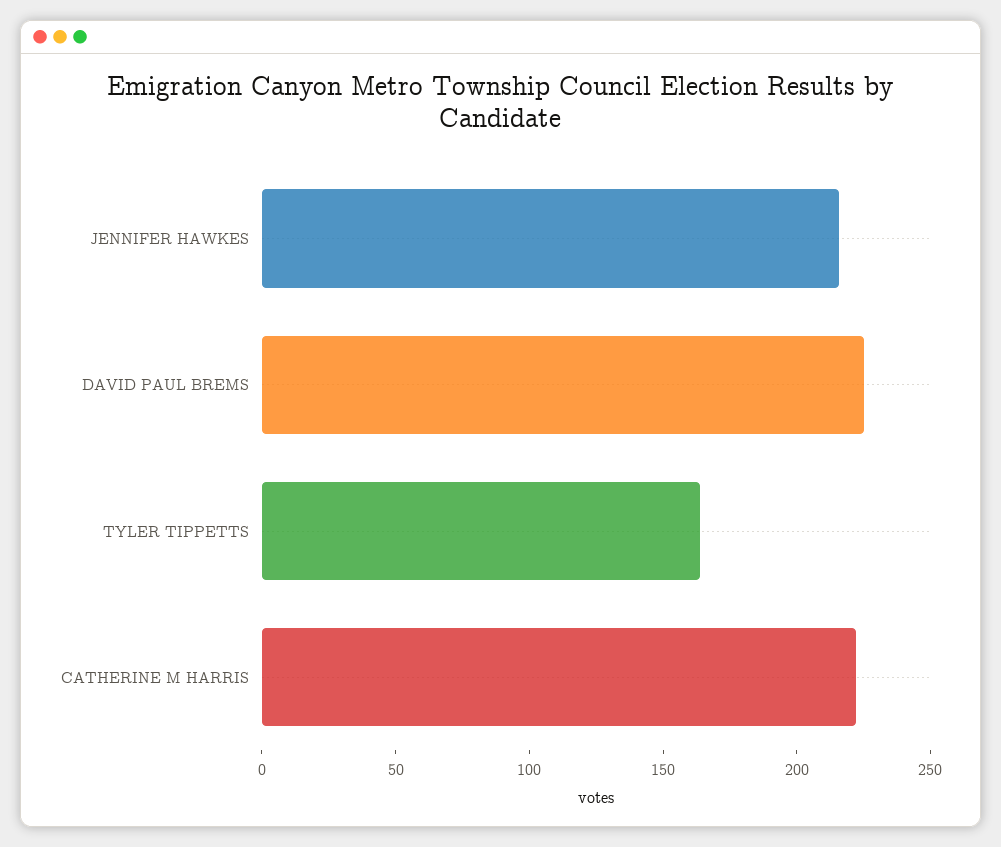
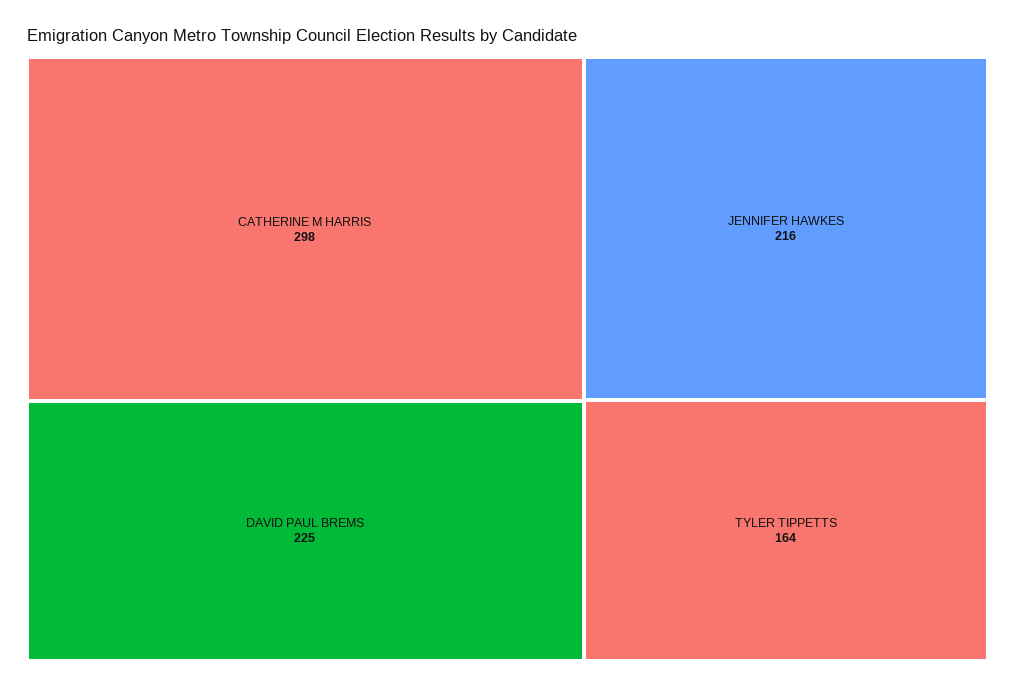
  {
    "JENNIFER HAWKES": 216,
    "DAVID PAUL BREMS": 225,
    "TYLER TIPPETTS": 164,
-   "CATHERINE M HARRIS": 220
+   "CATHERINE M HARRIS": 298
  }

